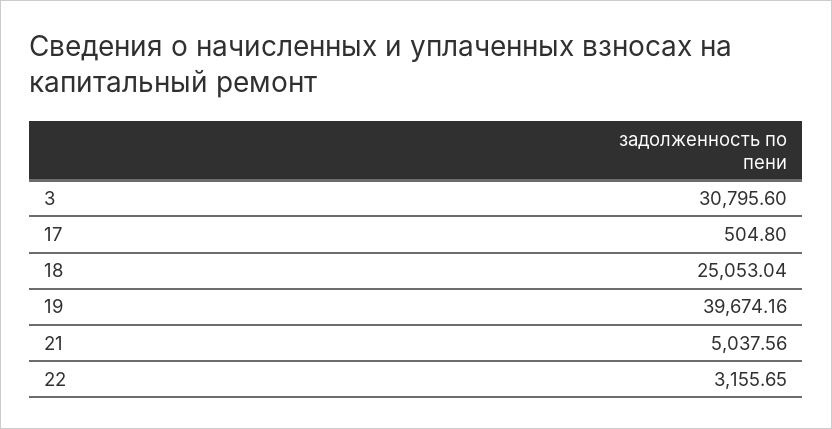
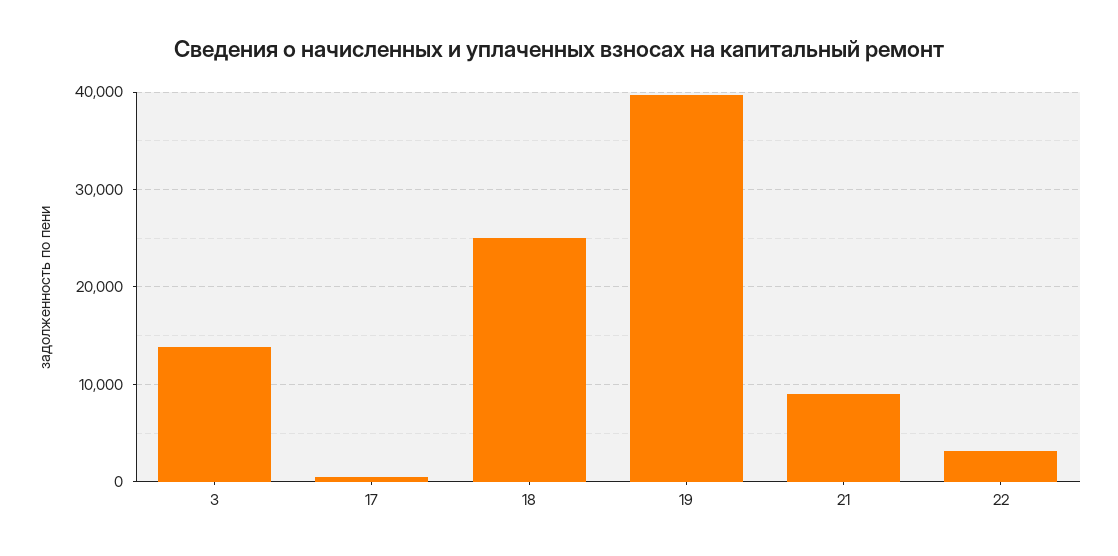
  {
-   "3": 30795.6,
+   "3": 14000,
    "17": 504.8,
    "18": 25053.04,
    "19": 39674.16,
-   "21": 5037.56,
+   "21": 9000,
    "22": 3155.65
  }

